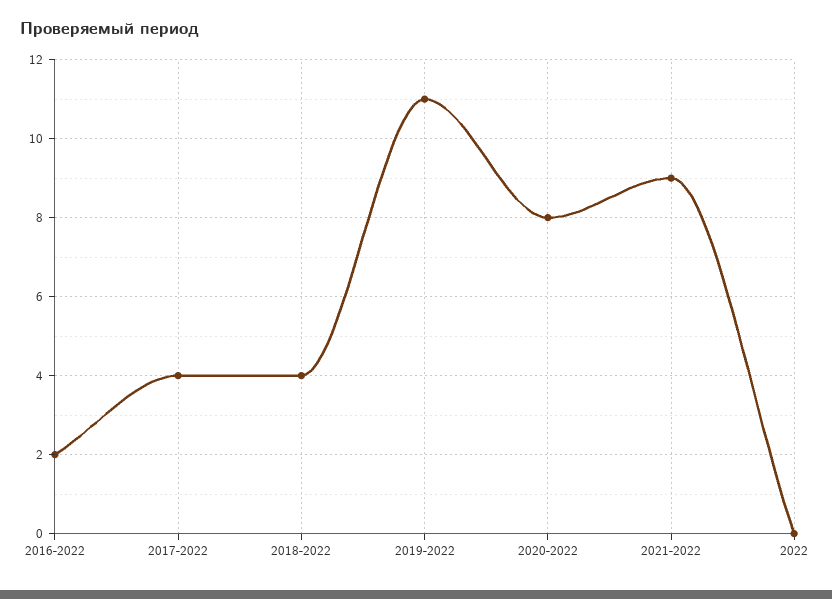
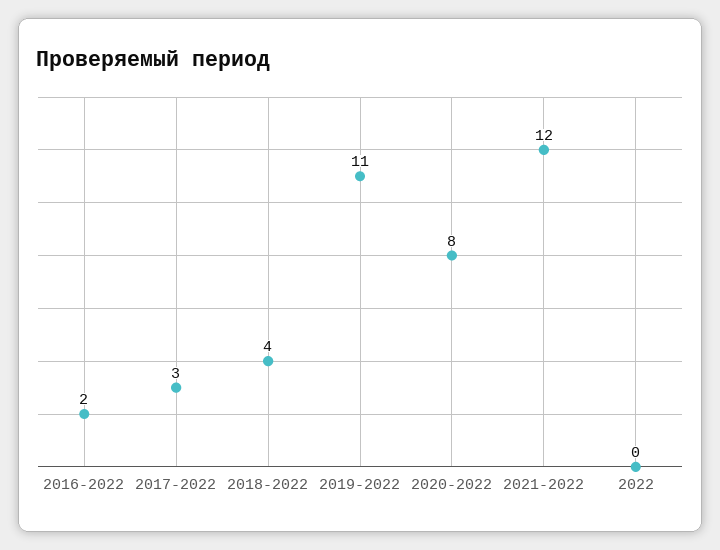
  {
    "2016-2022": 2,
-   "2017-2022": 4,
+   "2017-2022": 3,
    "2018-2022": 4,
    "2019-2022": 11,
    "2020-2022": 8,
-   "2021-2022": 9,
+   "2021-2022": 12,
    "2022": 0
  }

